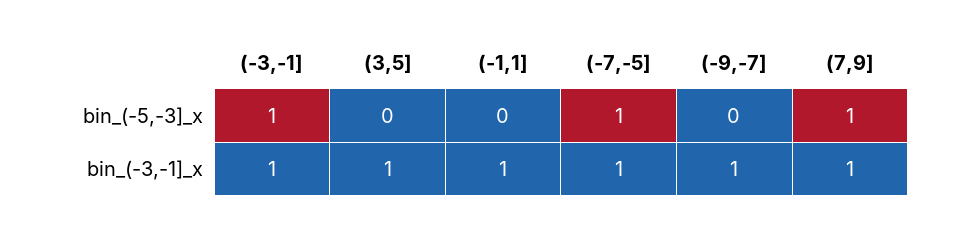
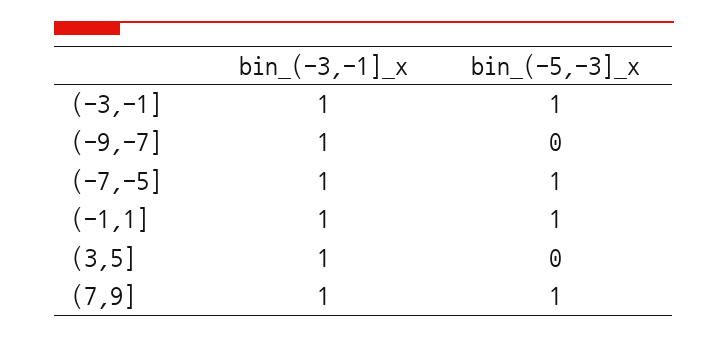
  {
    "(-3,-1]": {
      "bin_(-5,-3]_x": 1,
      "bin_(-3,-1]_x": 1
    },
    "(3,5]": {
      "bin_(-5,-3]_x": 0,
      "bin_(-3,-1]_x": 1
    },
    "(-1,1]": {
-     "bin_(-5,-3]_x": 0,
+     "bin_(-5,-3]_x": 1,
      "bin_(-3,-1]_x": 1
    },
    "(-7,-5]": {
      "bin_(-5,-3]_x": 1,
      "bin_(-3,-1]_x": 1
    },
    "(-9,-7]": {
      "bin_(-5,-3]_x": 0,
      "bin_(-3,-1]_x": 1
    },
    "(7,9]": {
      "bin_(-5,-3]_x": 1,
      "bin_(-3,-1]_x": 1
    }
  }

